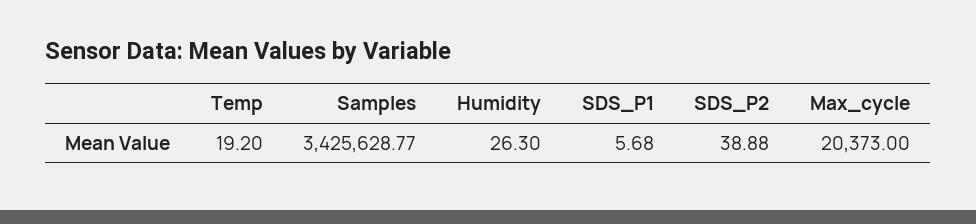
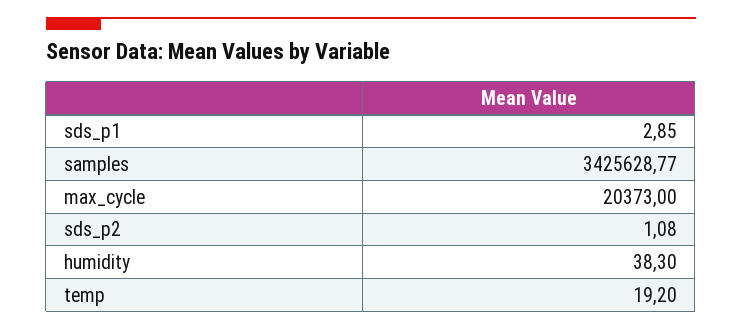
  {
    "Temp": 19.2,
    "Samples": 3425628.77,
-   "Humidity": 26.3,
+   "Humidity": 38.3,
-   "SDS_P1": 5.68,
+   "SDS_P1": 2.85,
-   "SDS_P2": 38.88,
+   "SDS_P2": 1.08,
    "Max_cycle": 20373
  }

